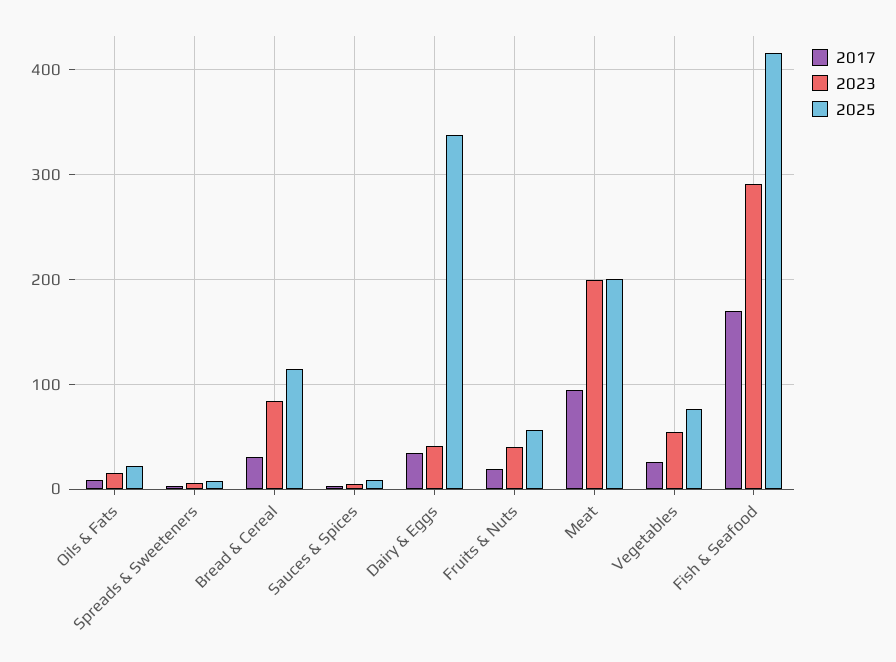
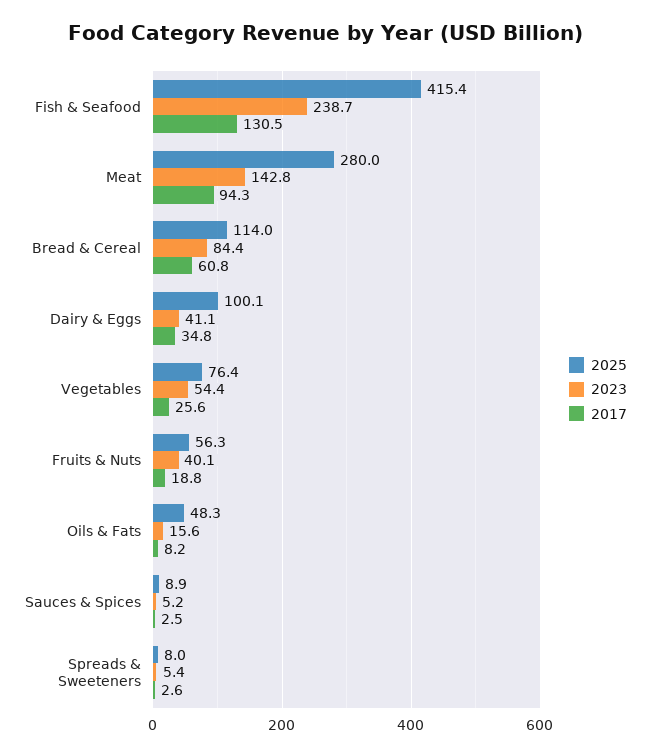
  {
    "2017": {
      "Oils & Fats": 8.2,
      "Spreads & Sweeteners": 2.6,
-     "Bread & Cereal": 30,
+     "Bread & Cereal": 60.8,
      "Sauces & Spices": 2.5,
      "Dairy & Eggs": 34.8,
      "Fruits & Nuts": 18.8,
      "Meat": 94.3,
      "Vegetables": 25.6,
-     "Fish & Seafood": 170
+     "Fish & Seafood": 130.5
    },
    "2023": {
      "Oils & Fats": 15.6,
      "Spreads & Sweeteners": 5.4,
      "Bread & Cereal": 84.4,
      "Sauces & Spices": 5.2,
      "Dairy & Eggs": 41.1,
      "Fruits & Nuts": 40.1,
-     "Meat": 200,
+     "Meat": 142.8,
      "Vegetables": 54.4,
-     "Fish & Seafood": 290
+     "Fish & Seafood": 238.7
    },
    "2025": {
-     "Oils & Fats": 20,
+     "Oils & Fats": 48.3,
      "Spreads & Sweeteners": 8,
      "Bread & Cereal": 114,
      "Sauces & Spices": 8.9,
-     "Dairy & Eggs": 340,
+     "Dairy & Eggs": 100.1,
      "Fruits & Nuts": 56.3,
-     "Meat": 200,
+     "Meat": 280,
      "Vegetables": 76.4,
      "Fish & Seafood": 415.4
    }
  }

